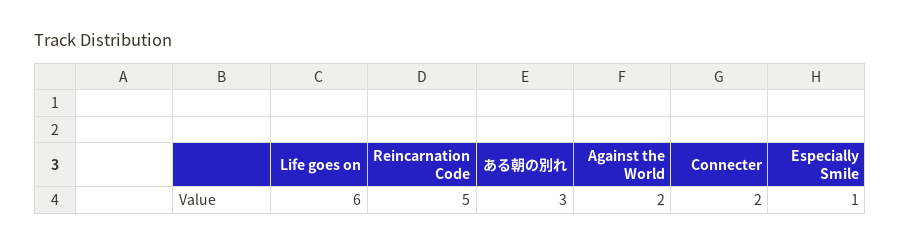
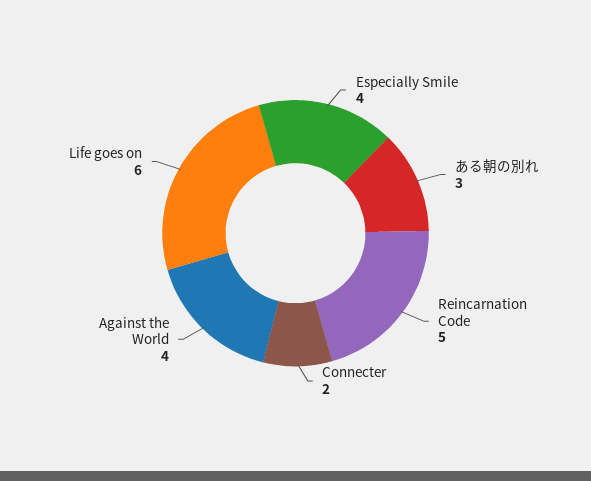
  {
    "Life goes on": 6,
    "Reincarnation Code": 5,
    "ある朝の別れ": 3,
-   "Against the World": 2,
+   "Against the World": 4,
    "Connecter": 2,
-   "Especially Smile": 1
+   "Especially Smile": 4
  }

